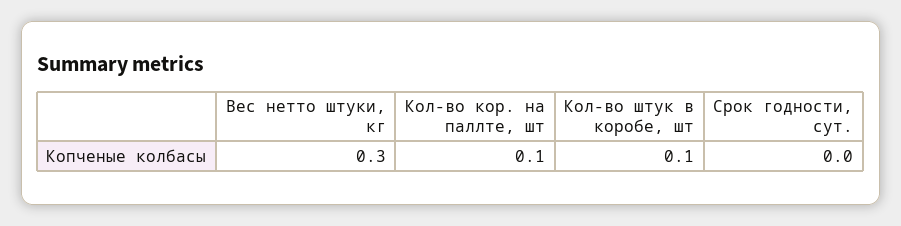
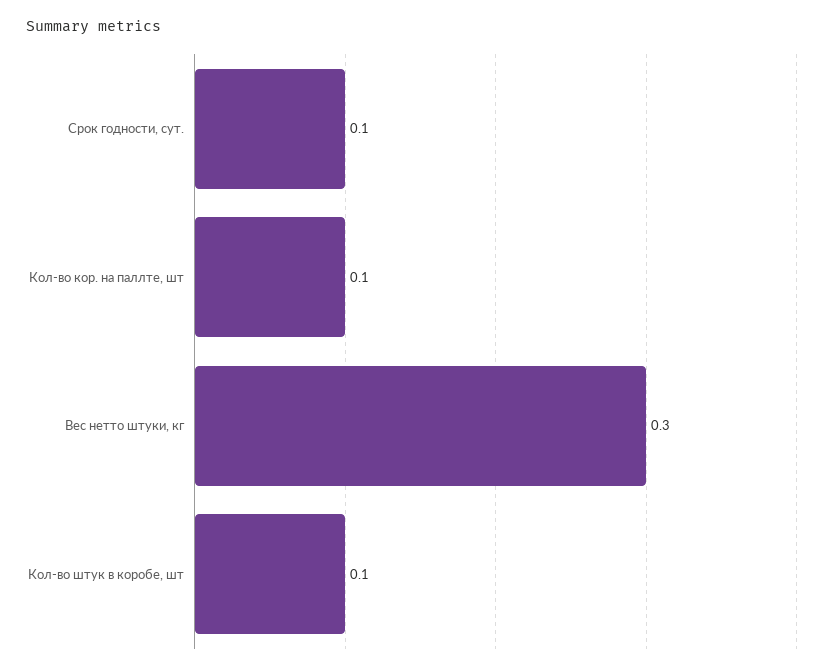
  {
    "Вес нетто штуки, кг": 0.3,
    "Кол-во кор. на паллте, шт": 0.1,
    "Кол-во штук в коробе, шт": 0.1,
-   "Срок годности, сут.": 0
+   "Срок годности, сут.": 0.1
  }

